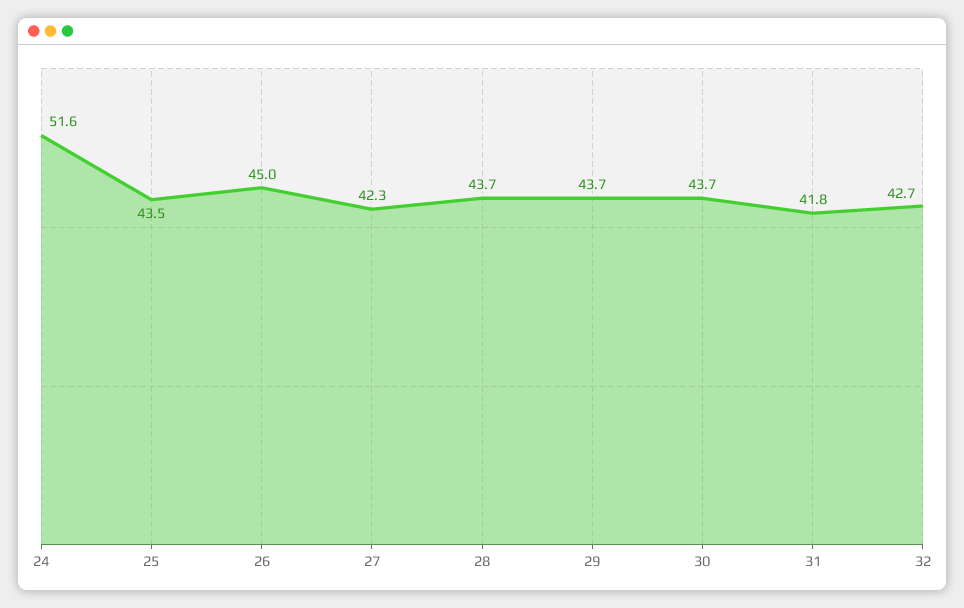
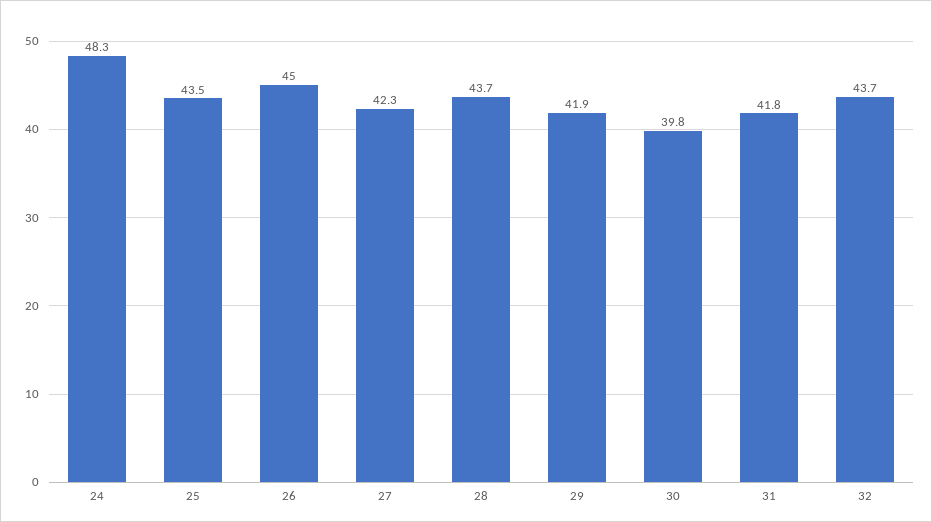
  {
-   "24": 51.6,
+   "24": 48.3,
    "25": 43.5,
    "26": 45,
    "27": 42.3,
    "28": 43.7,
-   "29": 43.7,
+   "29": 41.9,
-   "30": 43.7,
+   "30": 39.8,
    "31": 41.8,
-   "32": 42.7
+   "32": 43.7
  }

